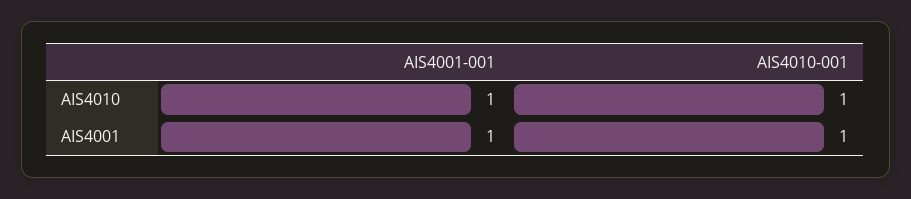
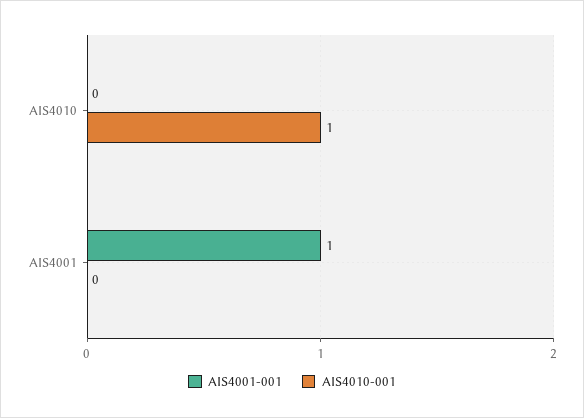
  {
    "AIS4001-001": {
-     "AIS4010": 1,
+     "AIS4010": 0,
      "AIS4001": 1
    },
    "AIS4010-001": {
      "AIS4010": 1,
-     "AIS4001": 1
+     "AIS4001": 0
    }
  }

